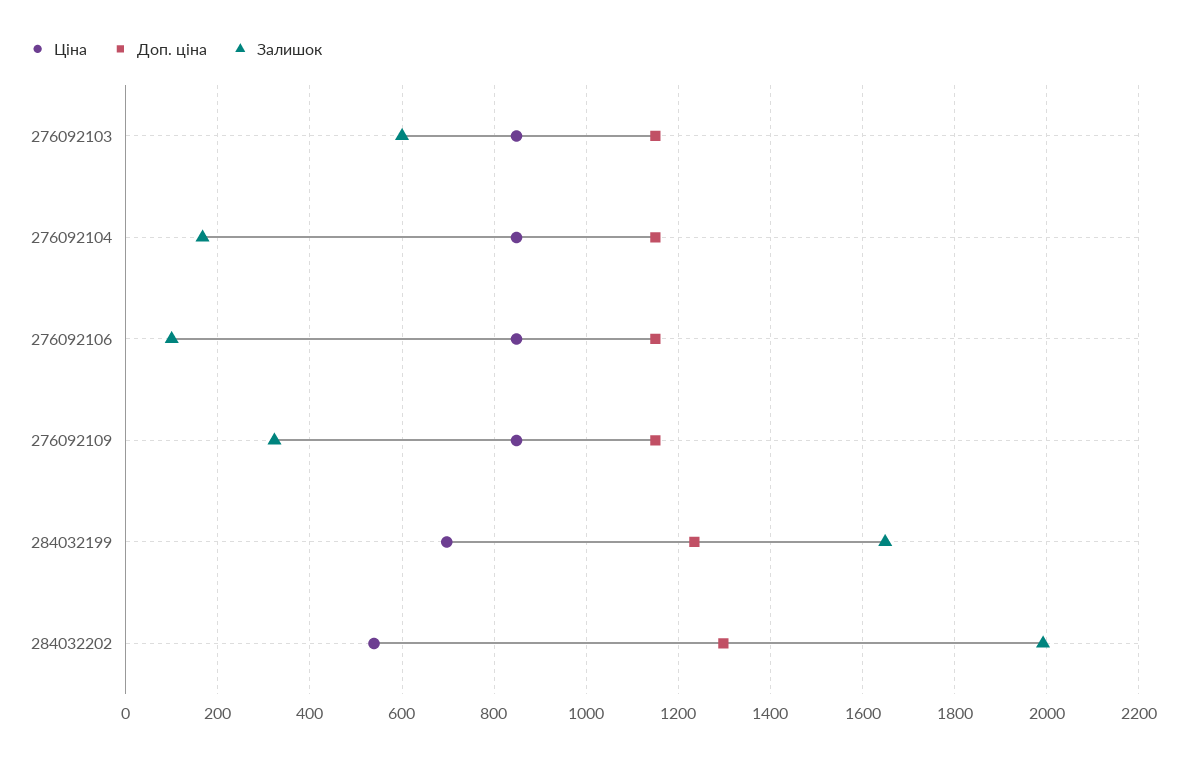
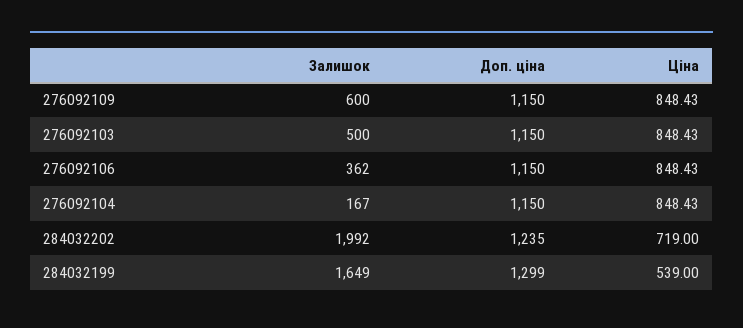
  {
    "Ціна": {
      "276092103": 848.43,
      "276092104": 848.43,
      "276092106": 848.43,
      "276092109": 848.43,
-     "284032199": 700,
+     "284032199": 539,
-     "284032202": 540
+     "284032202": 719
    },
    "Доп. ціна": {
      "276092103": 1150,
      "276092104": 1150,
      "276092106": 1150,
      "276092109": 1150,
-     "284032199": 1240,
+     "284032199": 1299,
-     "284032202": 1300
+     "284032202": 1235
    },
    "Залишок": {
-     "276092103": 600,
+     "276092103": 500,
      "276092104": 167,
-     "276092106": 100,
+     "276092106": 362,
-     "276092109": 320,
+     "276092109": 600,
      "284032199": 1649,
      "284032202": 1992
    }
  }

